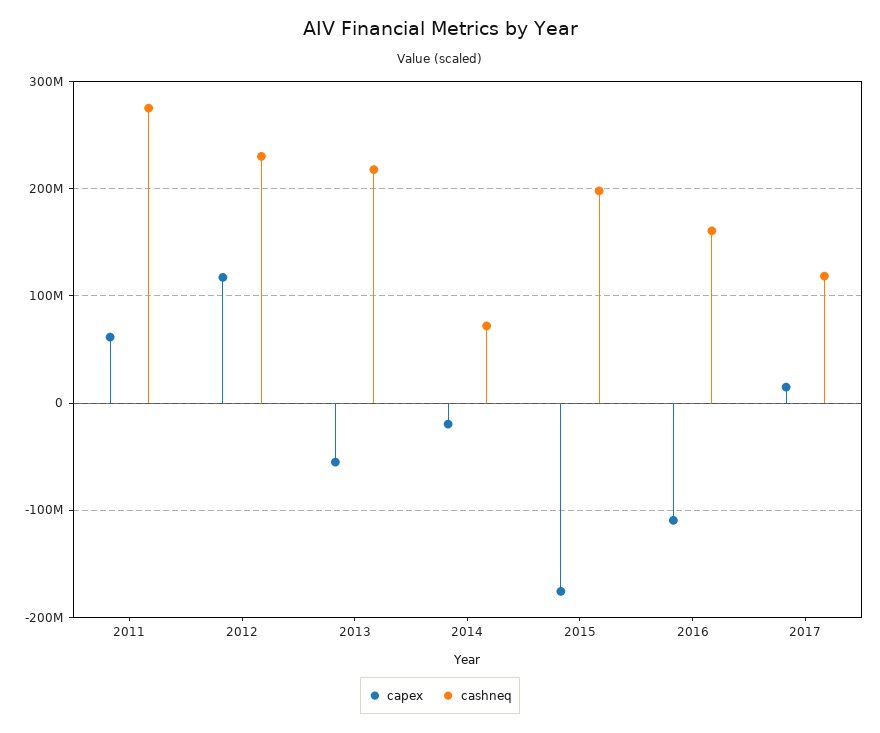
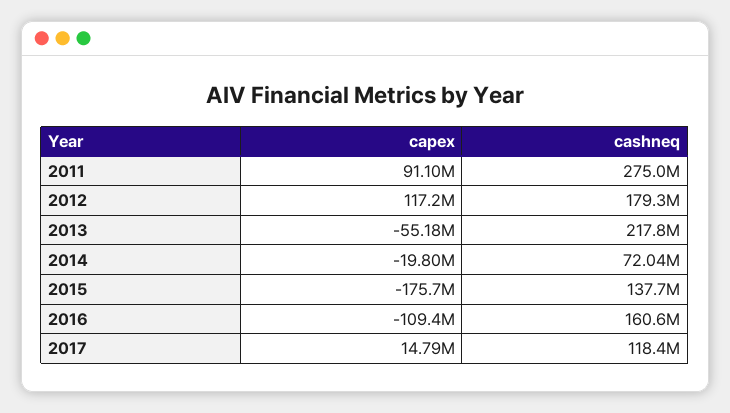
  {
    "capex": {
-     "2011": 60000000,
+     "2011": 91100000,
      "2012": 117200000,
      "2013": -55180000,
      "2014": -19800000,
      "2015": -175700000,
      "2016": -109400000,
      "2017": 14790000
    },
    "cashneq": {
      "2011": 275000000,
-     "2012": 230000000,
+     "2012": 179300000,
      "2013": 217800000,
      "2014": 72040000,
-     "2015": 200000000,
+     "2015": 137700000,
      "2016": 160600000,
      "2017": 118400000
    }
  }

